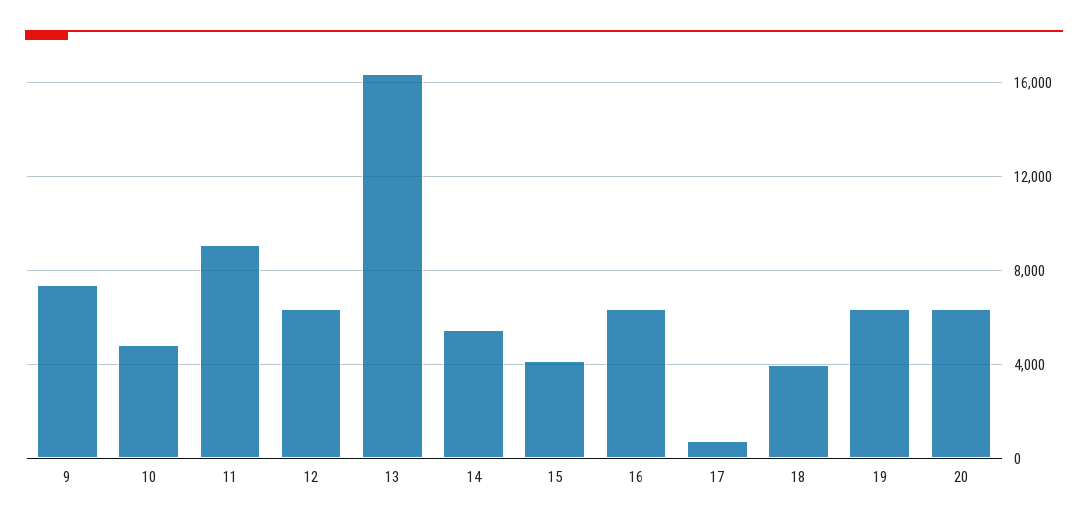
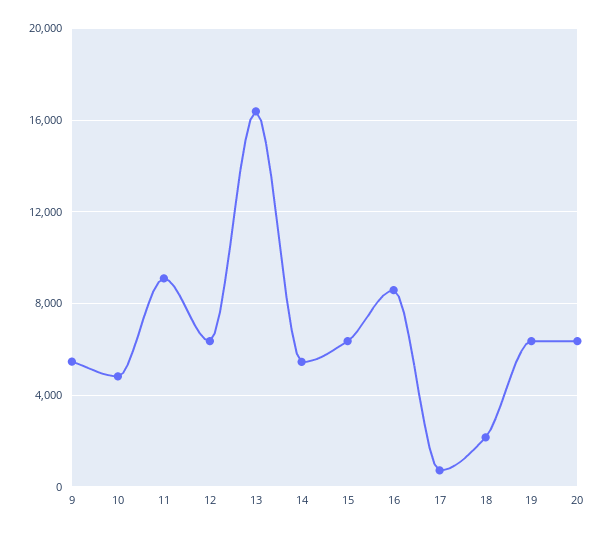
  {
-   "9": 7500,
+   "9": 5500,
    "10": 5000,
    "11": 9000,
    "12": 6500,
    "13": 16500,
    "14": 5500,
-   "15": 4000,
+   "15": 6500,
-   "16": 6500,
+   "16": 8500,
    "17": 500,
-   "18": 4000,
+   "18": 2000,
    "19": 6500,
    "20": 6500
  }

